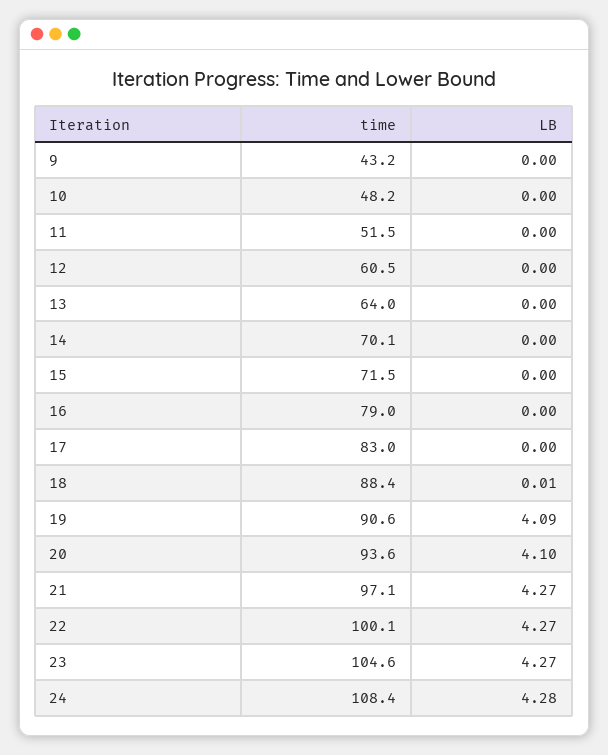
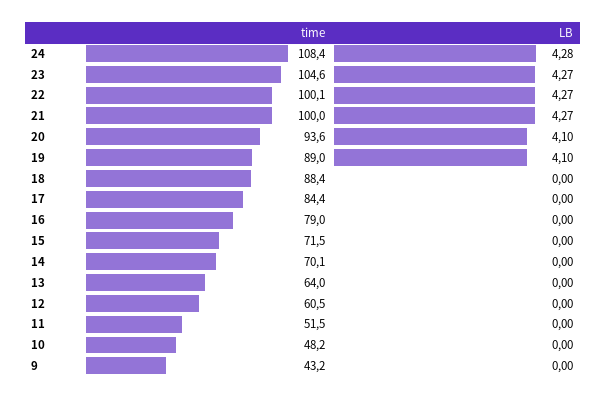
  {
    "time": {
      "9": 43.2,
      "10": 48.2,
      "11": 51.5,
      "12": 60.5,
      "13": 64,
      "14": 70.1,
      "15": 71.5,
      "16": 79,
-     "17": 83,
+     "17": 84.4,
      "18": 88.4,
-     "19": 90.6,
+     "19": 89,
      "20": 93.6,
-     "21": 97.1,
+     "21": 100,
      "22": 100.1,
      "23": 104.6,
      "24": 108.4
    },
    "LB": {
      "9": 0,
      "10": 0,
      "11": 0,
      "12": 0,
      "13": 0,
      "14": 0,
      "15": 0,
      "16": 0,
      "17": 0,
-     "18": 0.01,
+     "18": 0,
-     "19": 4.09,
+     "19": 4.1,
      "20": 4.1,
      "21": 4.27,
      "22": 4.27,
      "23": 4.27,
      "24": 4.28
    }
  }

